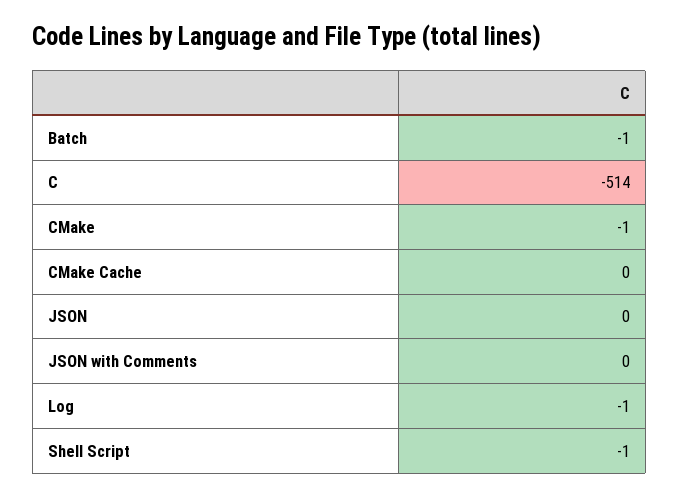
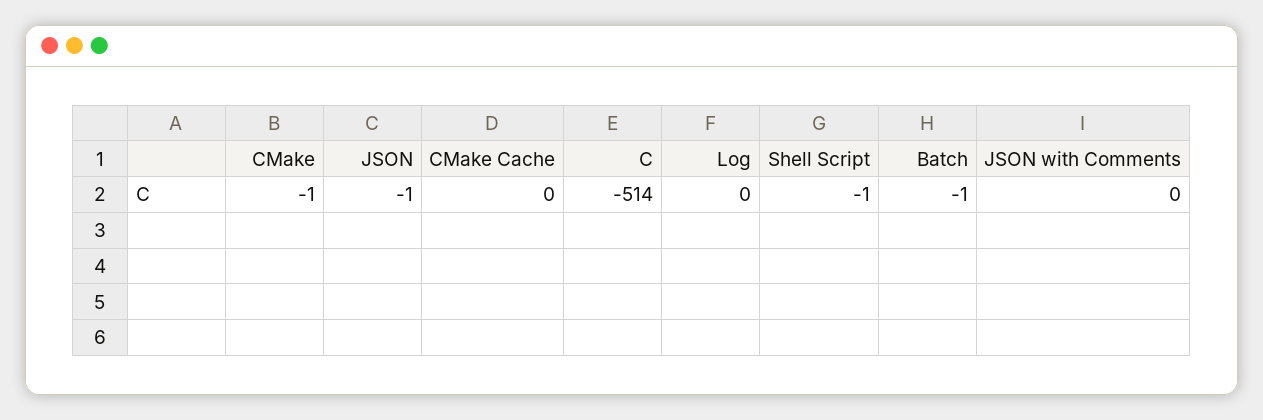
  {
    "Batch": -1,
    "C": -514,
    "CMake": -1,
    "CMake Cache": 0,
-   "JSON": 0,
+   "JSON": -1,
    "JSON with Comments": 0,
-   "Log": -1,
+   "Log": 0,
    "Shell Script": -1
  }

